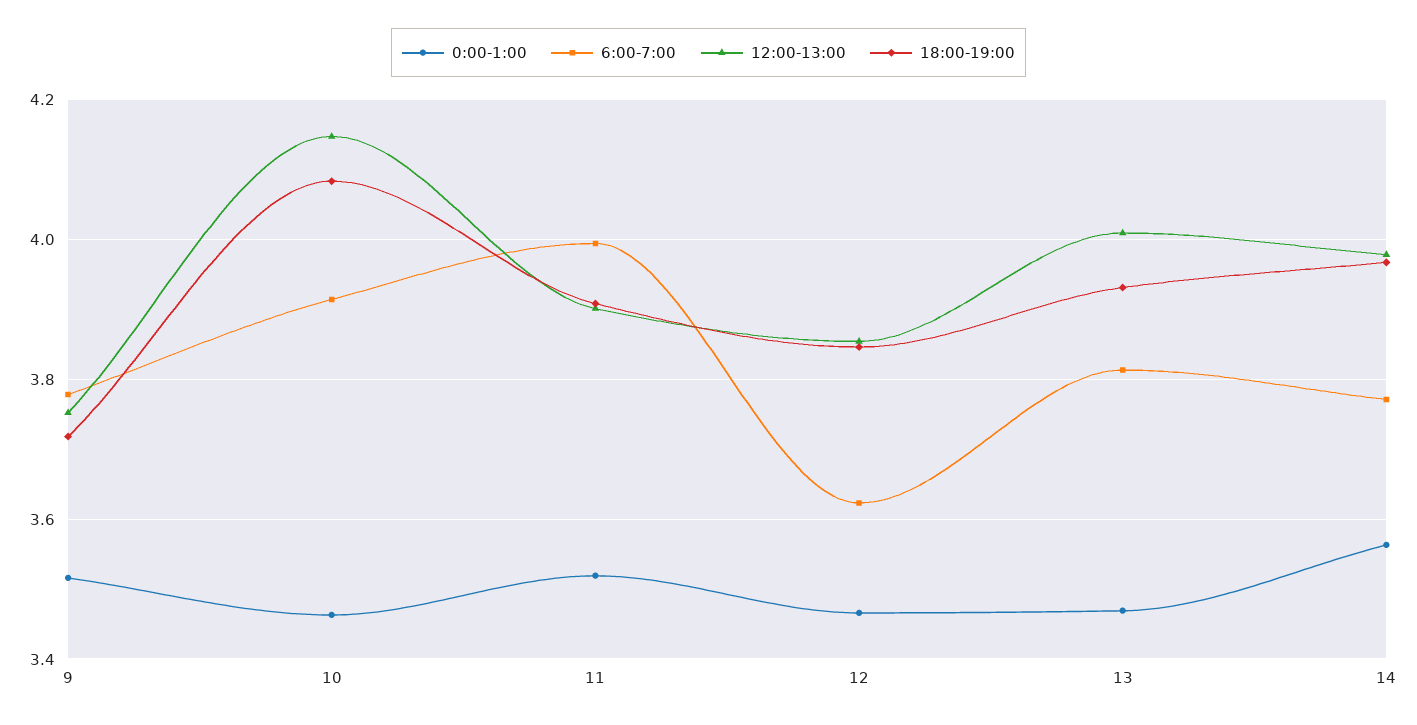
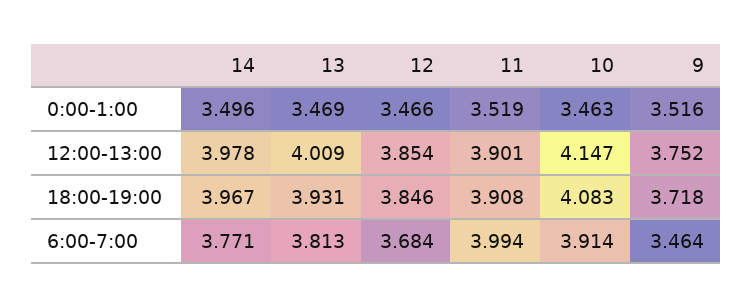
  {
    "0:00-1:00": {
      "9": 3.516,
      "10": 3.463,
      "11": 3.519,
      "12": 3.466,
      "13": 3.469,
-     "14": 3.56
+     "14": 3.496
    },
    "6:00-7:00": {
-     "9": 3.78,
+     "9": 3.464,
      "10": 3.914,
      "11": 3.994,
-     "12": 3.62,
+     "12": 3.684,
      "13": 3.813,
      "14": 3.771
    },
    "12:00-13:00": {
      "9": 3.752,
      "10": 4.147,
      "11": 3.901,
      "12": 3.854,
      "13": 4.009,
      "14": 3.978
    },
    "18:00-19:00": {
      "9": 3.718,
      "10": 4.083,
      "11": 3.908,
      "12": 3.846,
      "13": 3.931,
      "14": 3.967
    }
  }

